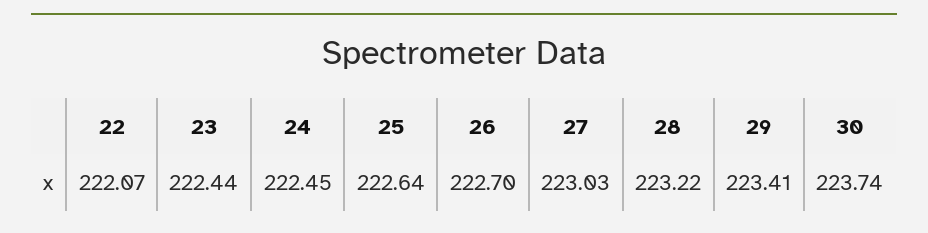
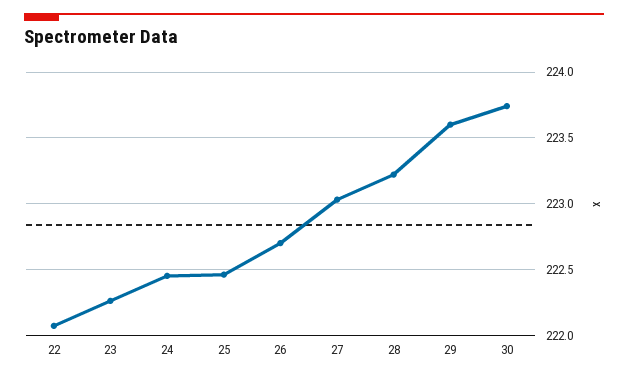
  {
    "22": 222.07,
-   "23": 222.44,
+   "23": 222.25,
    "24": 222.45,
-   "25": 222.64,
+   "25": 222.45,
    "26": 222.7,
    "27": 223.03,
    "28": 223.22,
-   "29": 223.41,
+   "29": 223.6,
    "30": 223.74
  }

